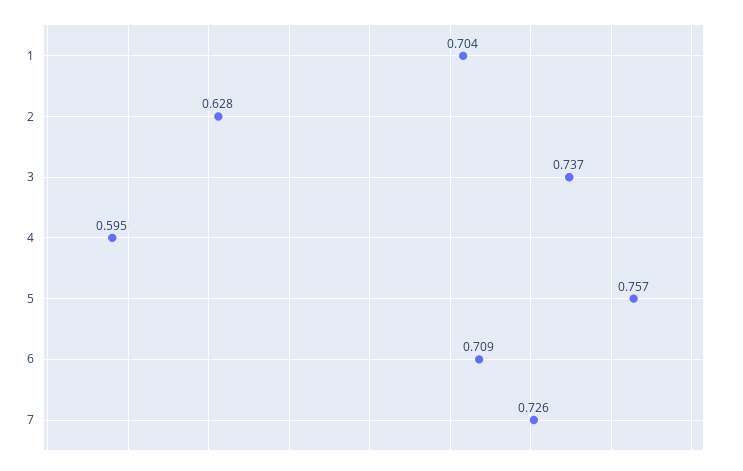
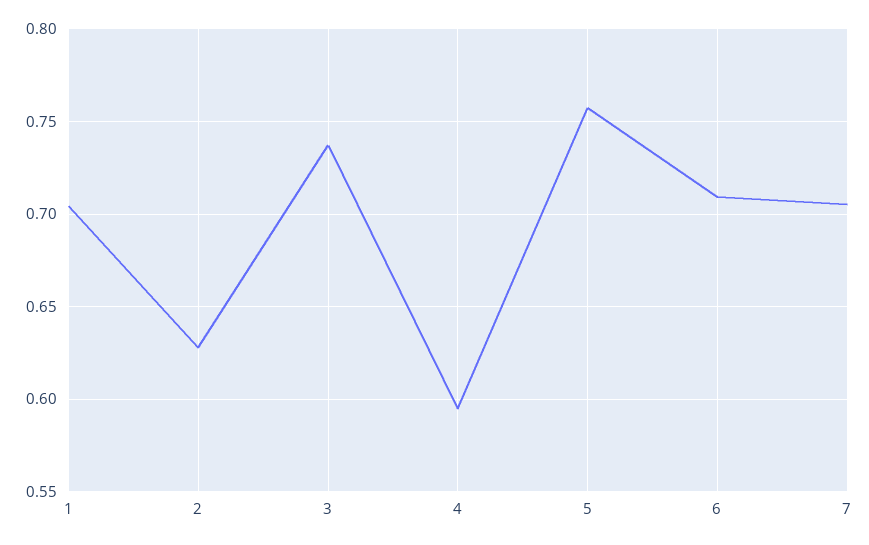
  {
    "1": 0.704,
    "2": 0.628,
    "3": 0.737,
    "4": 0.595,
    "5": 0.757,
    "6": 0.709,
-   "7": 0.726
+   "7": 0.705
  }

